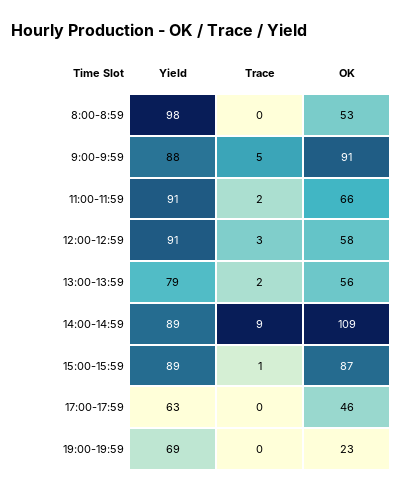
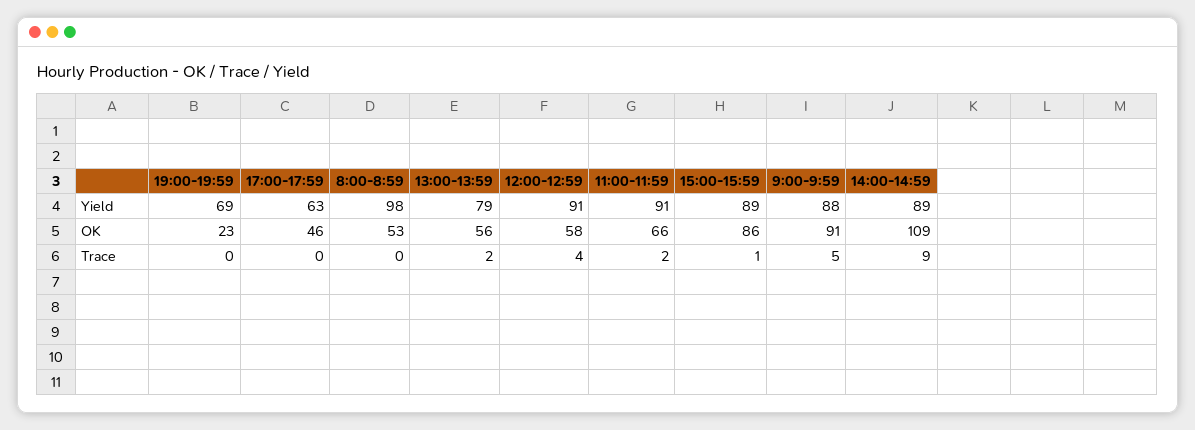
  {
    "Yield": {
      "8:00-8:59": 98,
      "9:00-9:59": 88,
      "11:00-11:59": 91,
      "12:00-12:59": 91,
      "13:00-13:59": 79,
      "14:00-14:59": 89,
      "15:00-15:59": 89,
      "17:00-17:59": 63,
      "19:00-19:59": 69
    },
    "Trace": {
      "8:00-8:59": 0,
      "9:00-9:59": 5,
      "11:00-11:59": 2,
-     "12:00-12:59": 3,
+     "12:00-12:59": 4,
      "13:00-13:59": 2,
      "14:00-14:59": 9,
      "15:00-15:59": 1,
      "17:00-17:59": 0,
      "19:00-19:59": 0
    },
    "OK": {
      "8:00-8:59": 53,
      "9:00-9:59": 91,
      "11:00-11:59": 66,
      "12:00-12:59": 58,
      "13:00-13:59": 56,
      "14:00-14:59": 109,
-     "15:00-15:59": 87,
+     "15:00-15:59": 86,
      "17:00-17:59": 46,
      "19:00-19:59": 23
    }
  }

